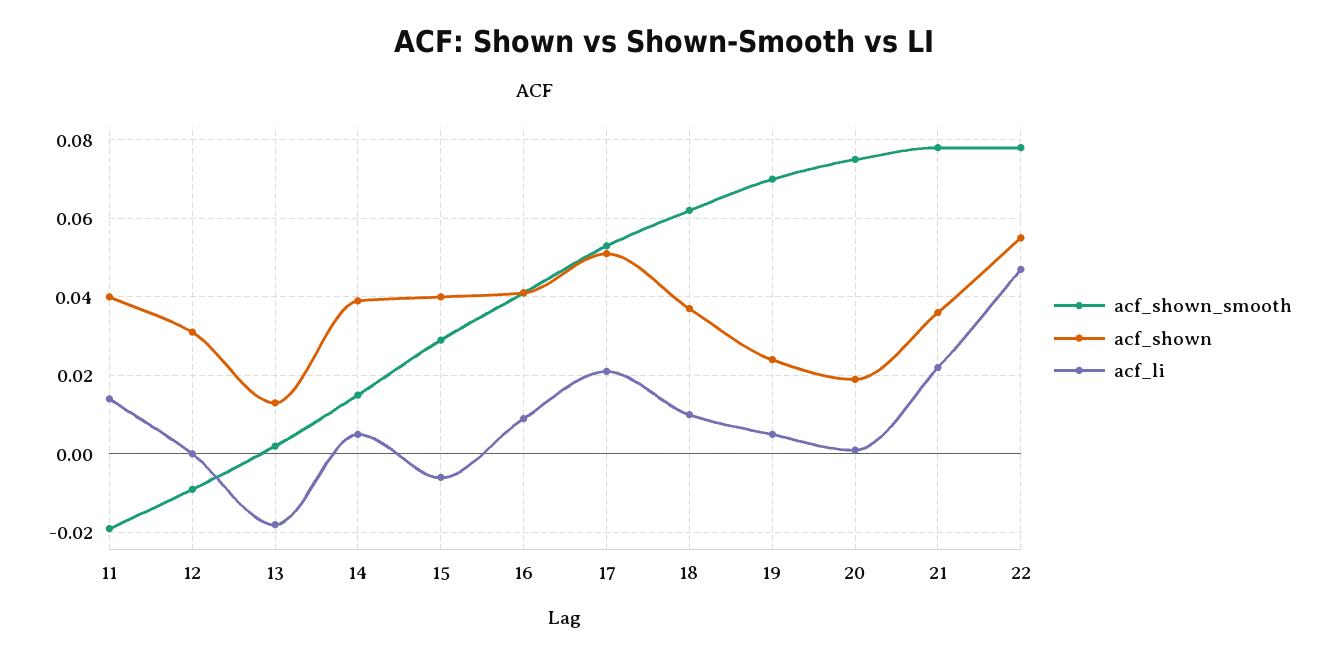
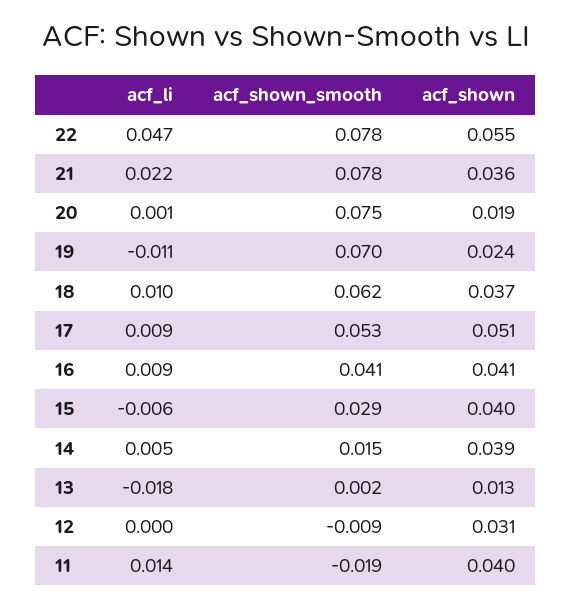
  {
    "acf_shown_smooth": {
      "11": -0.019,
      "12": -0.009,
      "13": 0.002,
      "14": 0.015,
      "15": 0.029,
      "16": 0.041,
      "17": 0.053,
      "18": 0.062,
      "19": 0.07,
      "20": 0.075,
      "21": 0.078,
      "22": 0.078
    },
    "acf_shown": {
      "11": 0.04,
      "12": 0.031,
      "13": 0.013,
      "14": 0.039,
      "15": 0.04,
      "16": 0.041,
      "17": 0.051,
      "18": 0.037,
      "19": 0.024,
      "20": 0.019,
      "21": 0.036,
      "22": 0.055
    },
    "acf_li": {
      "11": 0.014,
      "12": 0,
      "13": -0.018,
      "14": 0.005,
      "15": -0.006,
      "16": 0.009,
-     "17": 0.02,
+     "17": 0.009,
      "18": 0.01,
-     "19": 0.005,
+     "19": -0.011,
      "20": 0.001,
      "21": 0.022,
      "22": 0.047
    }
  }

